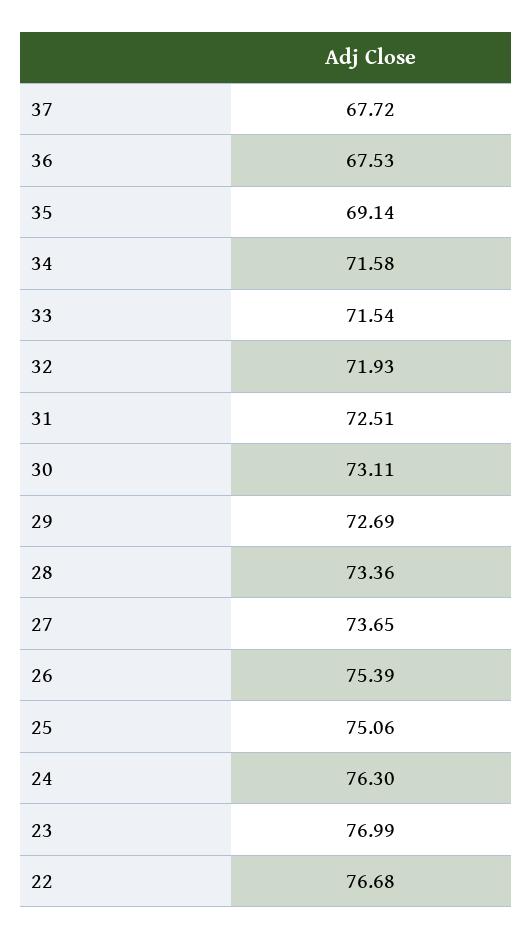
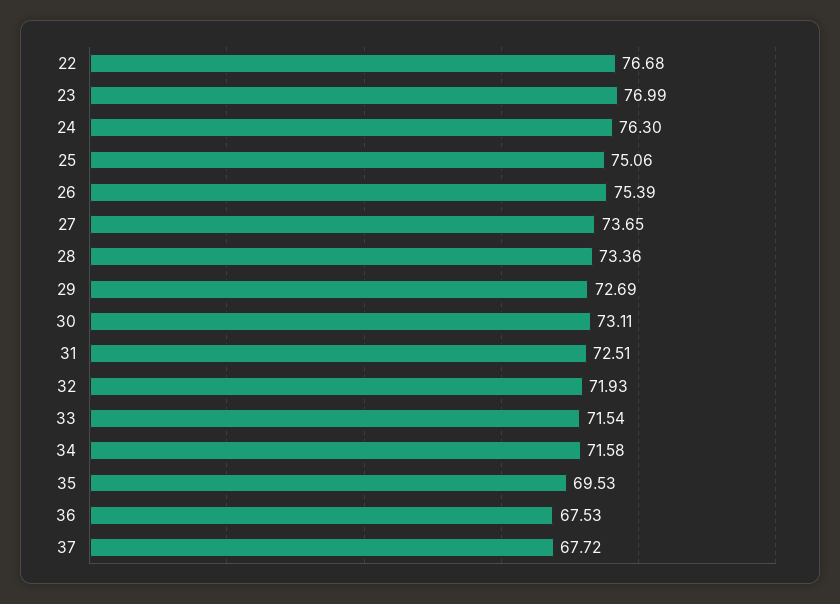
  {
    "37": 67.72,
    "36": 67.53,
-   "35": 69.14,
+   "35": 69.53,
    "34": 71.58,
    "33": 71.54,
    "32": 71.93,
    "31": 72.51,
    "30": 73.11,
    "29": 72.69,
    "28": 73.36,
    "27": 73.65,
    "26": 75.39,
    "25": 75.06,
    "24": 76.3,
    "23": 76.99,
    "22": 76.68
  }

